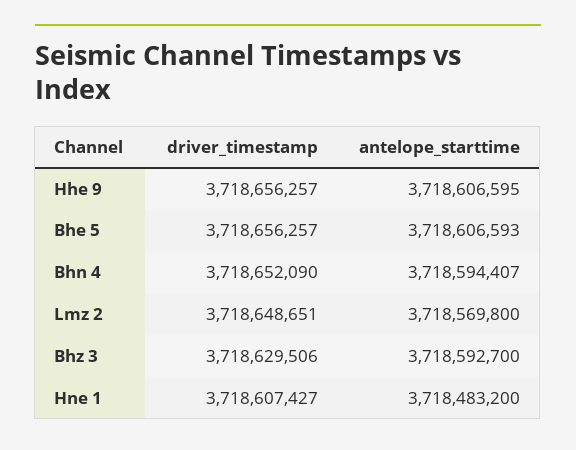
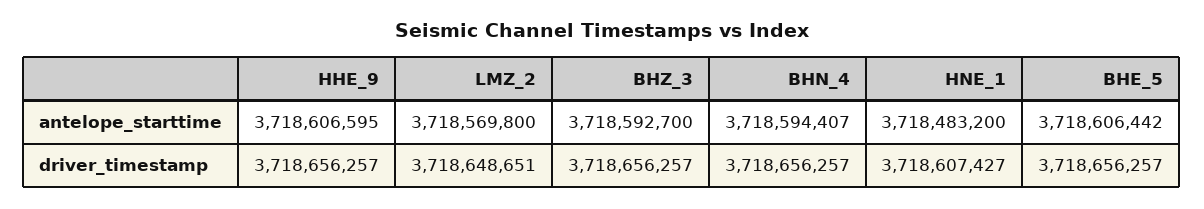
  {
    "driver_timestamp": {
      "Hhe 9": 3718656257,
      "Bhe 5": 3718656257,
-     "Bhn 4": 3718652090,
+     "Bhn 4": 3718656257,
      "Lmz 2": 3718648651,
-     "Bhz 3": 3718629506,
+     "Bhz 3": 3718656257,
      "Hne 1": 3718607427
    },
    "antelope_starttime": {
      "Hhe 9": 3718606595,
-     "Bhe 5": 3718606593,
+     "Bhe 5": 3718606442,
      "Bhn 4": 3718594407,
      "Lmz 2": 3718569800,
      "Bhz 3": 3718592700,
      "Hne 1": 3718483200
    }
  }

